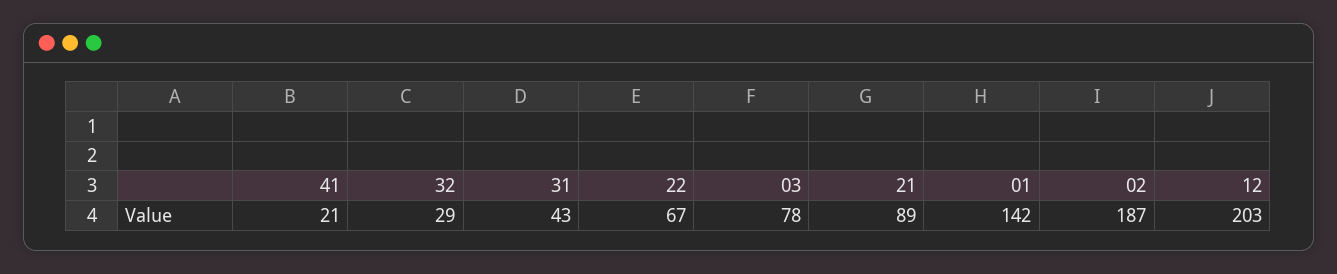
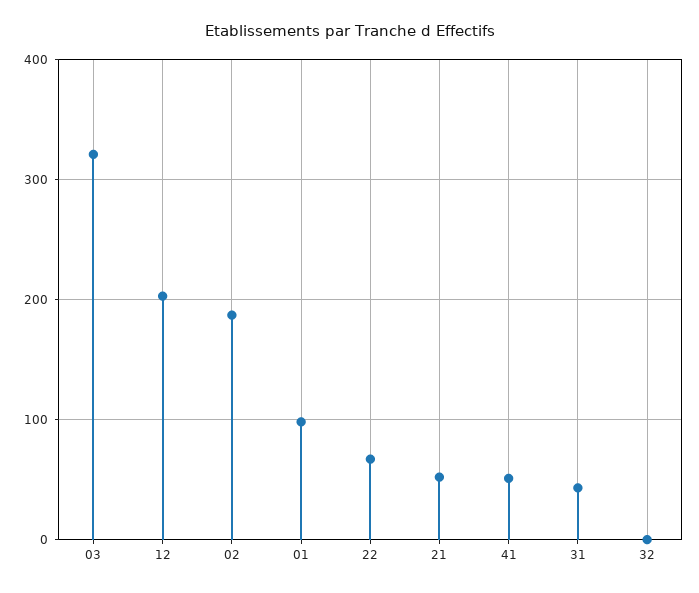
  {
-   "41": 21,
+   "41": 50,
-   "32": 29,
+   "32": 0,
    "31": 43,
    "22": 67,
-   "03": 78,
+   "03": 320,
-   "21": 89,
+   "21": 50,
-   "01": 142,
+   "01": 100,
    "02": 187,
    "12": 203
  }

